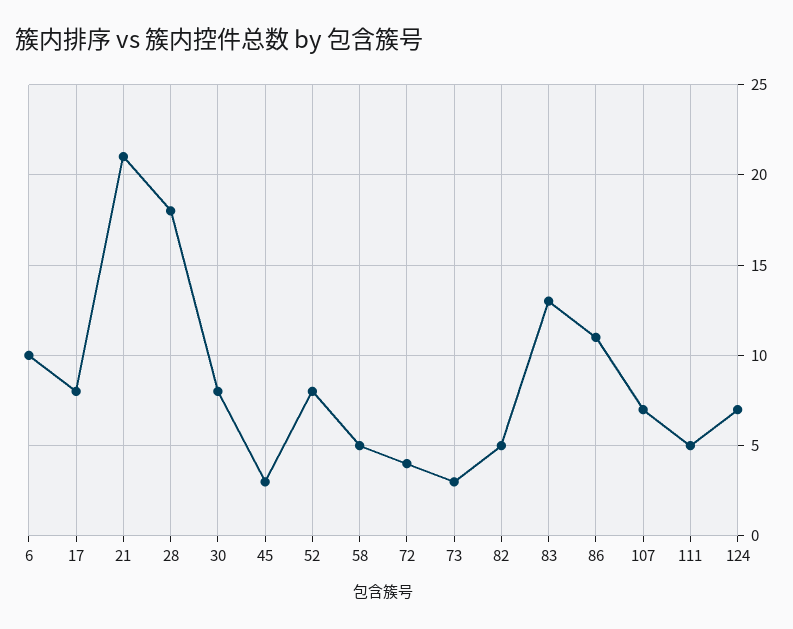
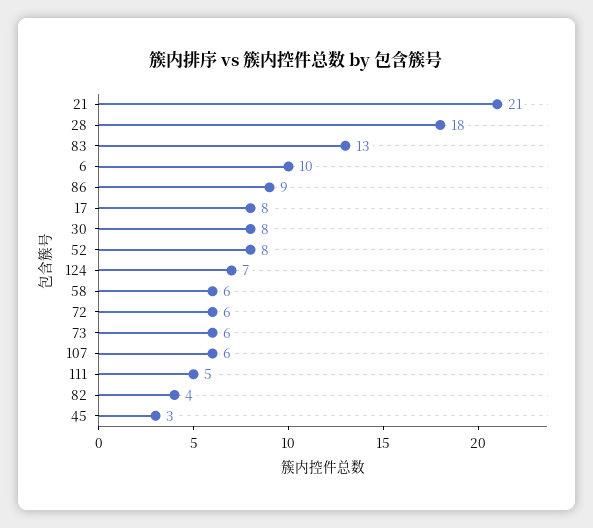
  {
    "6": 10,
    "17": 8,
    "21": 21,
    "28": 18,
    "30": 8,
    "45": 3,
    "52": 8,
-   "58": 5,
+   "58": 6,
-   "72": 4,
+   "72": 6,
-   "73": 3,
+   "73": 6,
-   "82": 5,
+   "82": 4,
    "83": 13,
-   "86": 11,
+   "86": 9,
-   "107": 7,
+   "107": 6,
    "111": 5,
    "124": 7
  }

